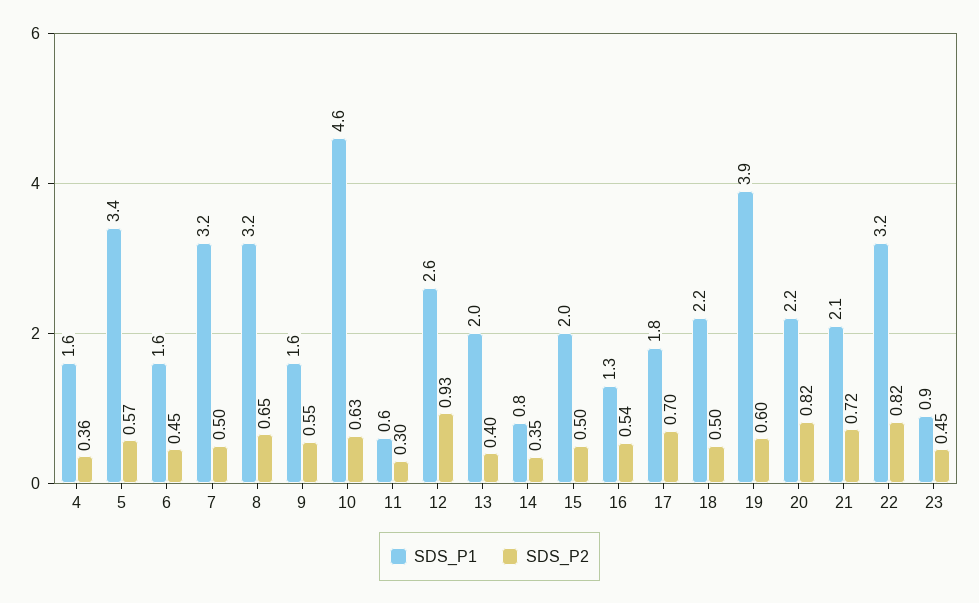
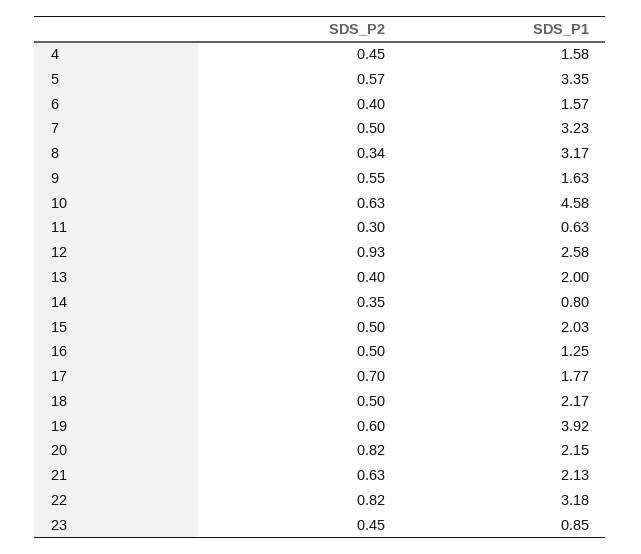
  {
    "SDS_P1": {
      "4": 1.58,
      "5": 3.35,
      "6": 1.57,
      "7": 3.23,
      "8": 3.17,
      "9": 1.63,
      "10": 4.58,
      "11": 0.63,
      "12": 2.58,
      "13": 2,
      "14": 0.8,
      "15": 2.03,
      "16": 1.25,
      "17": 1.77,
      "18": 2.17,
      "19": 3.92,
      "20": 2.15,
      "21": 2.13,
      "22": 3.18,
      "23": 0.85
    },
    "SDS_P2": {
-     "4": 0.36,
+     "4": 0.45,
      "5": 0.57,
-     "6": 0.45,
+     "6": 0.4,
      "7": 0.5,
-     "8": 0.65,
+     "8": 0.34,
      "9": 0.55,
      "10": 0.63,
      "11": 0.3,
      "12": 0.93,
      "13": 0.4,
      "14": 0.35,
      "15": 0.5,
-     "16": 0.54,
+     "16": 0.5,
      "17": 0.7,
      "18": 0.5,
      "19": 0.6,
      "20": 0.82,
-     "21": 0.72,
+     "21": 0.63,
      "22": 0.82,
      "23": 0.45
    }
  }

